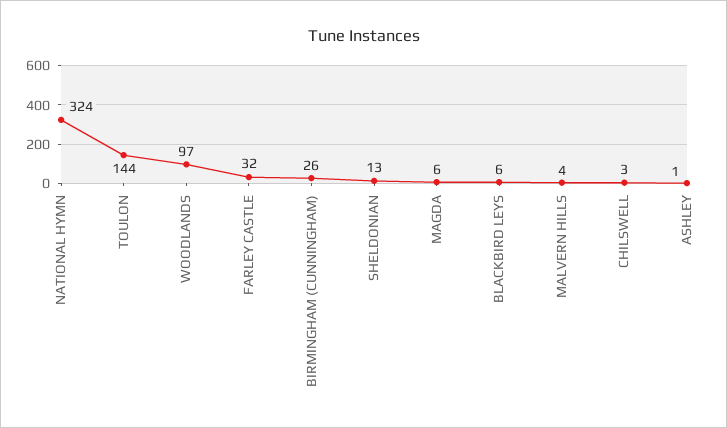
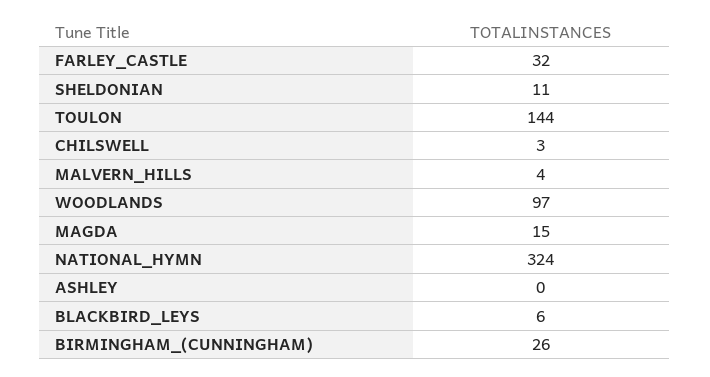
  {
    "NATIONAL HYMN": 324,
    "TOULON": 144,
    "WOODLANDS": 97,
    "FARLEY CASTLE": 32,
    "BIRMINGHAM (CUNNINGHAM)": 26,
-   "SHELDONIAN": 13,
+   "SHELDONIAN": 11,
-   "MAGDA": 6,
+   "MAGDA": 15,
    "BLACKBIRD LEYS": 6,
    "MALVERN HILLS": 4,
    "CHILSWELL": 3,
-   "ASHLEY": 1
+   "ASHLEY": 0
  }

